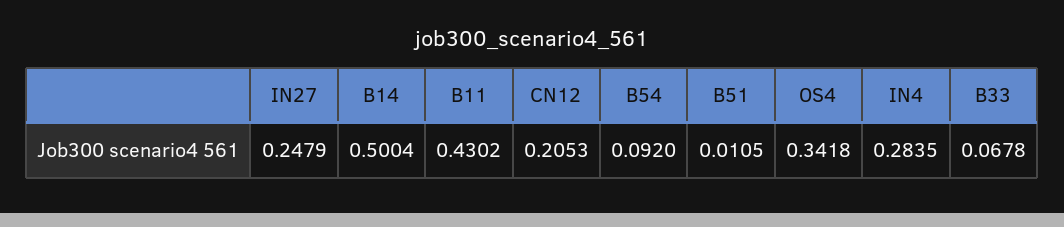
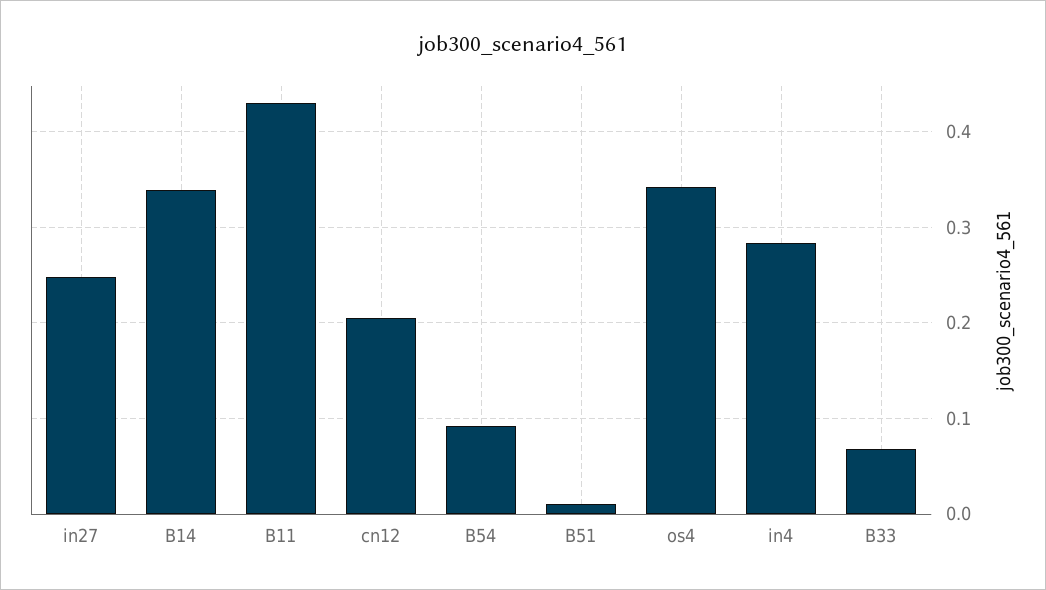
  {
    "IN27": 0.2479,
-   "B14": 0.5004,
+   "B14": 0.34,
    "B11": 0.4302,
    "CN12": 0.2053,
    "B54": 0.092,
    "B51": 0.0105,
    "OS4": 0.3418,
    "IN4": 0.2835,
    "B33": 0.0678
  }

